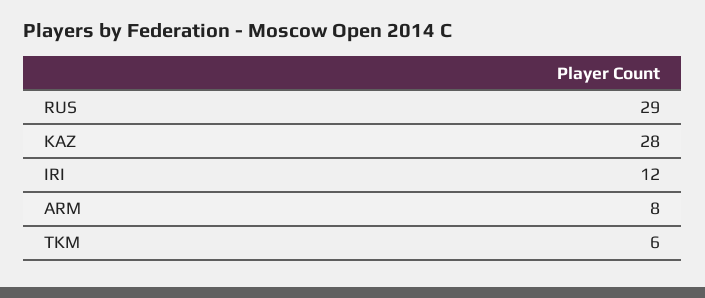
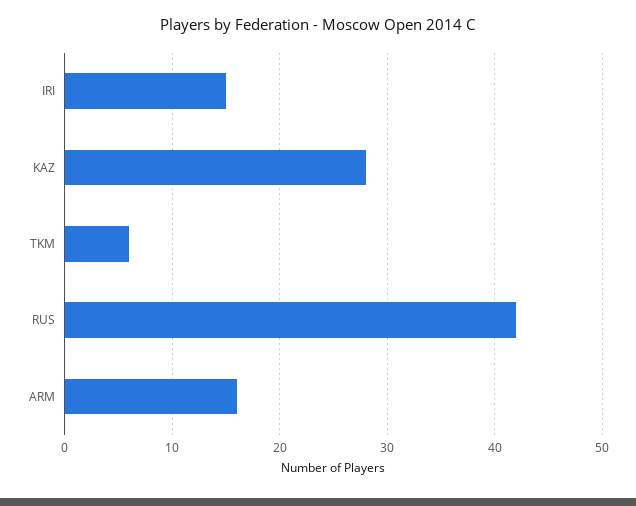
  {
-   "RUS": 29,
+   "RUS": 42,
    "KAZ": 28,
-   "IRI": 12,
+   "IRI": 15,
-   "ARM": 8,
+   "ARM": 16,
    "TKM": 6
  }

